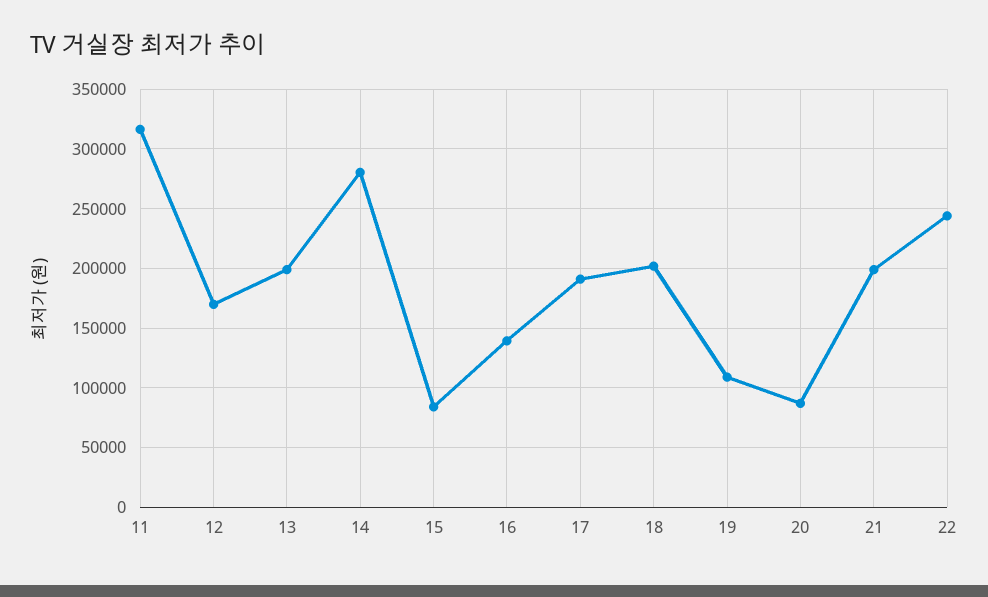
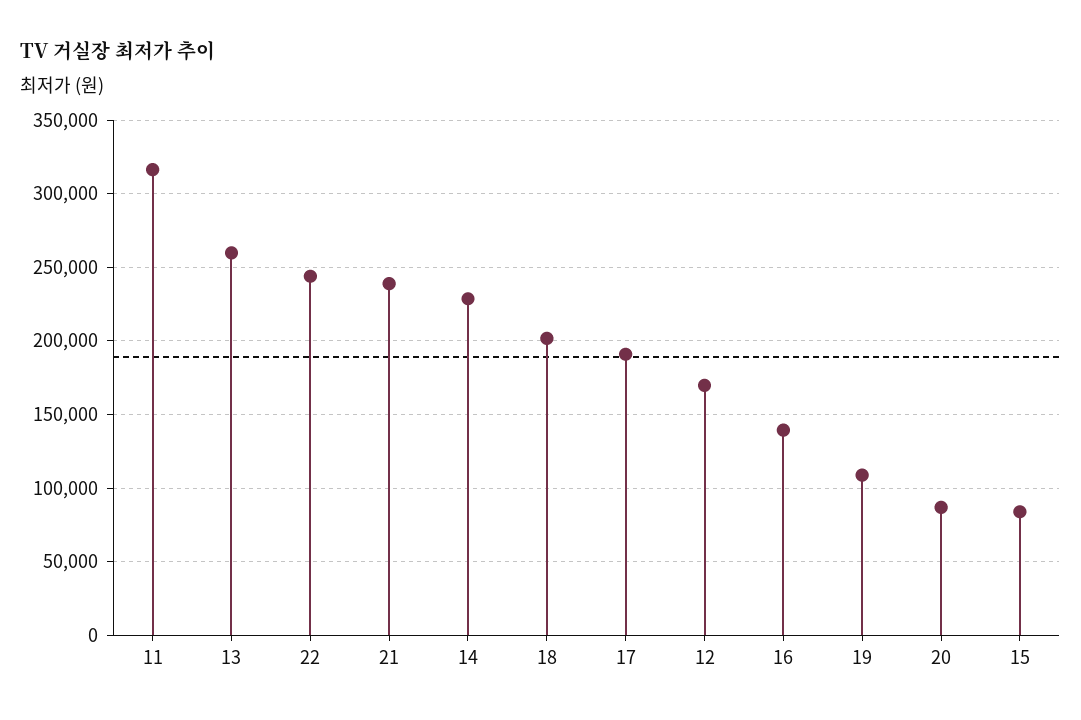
  {
    "11": 315000,
    "12": 170000,
-   "13": 200000,
+   "13": 260000,
-   "14": 280000,
+   "14": 230000,
    "15": 85000,
    "16": 140000,
    "17": 190000,
    "18": 200000,
    "19": 110000,
    "20": 85000,
-   "21": 200000,
+   "21": 240000,
    "22": 245000
  }

